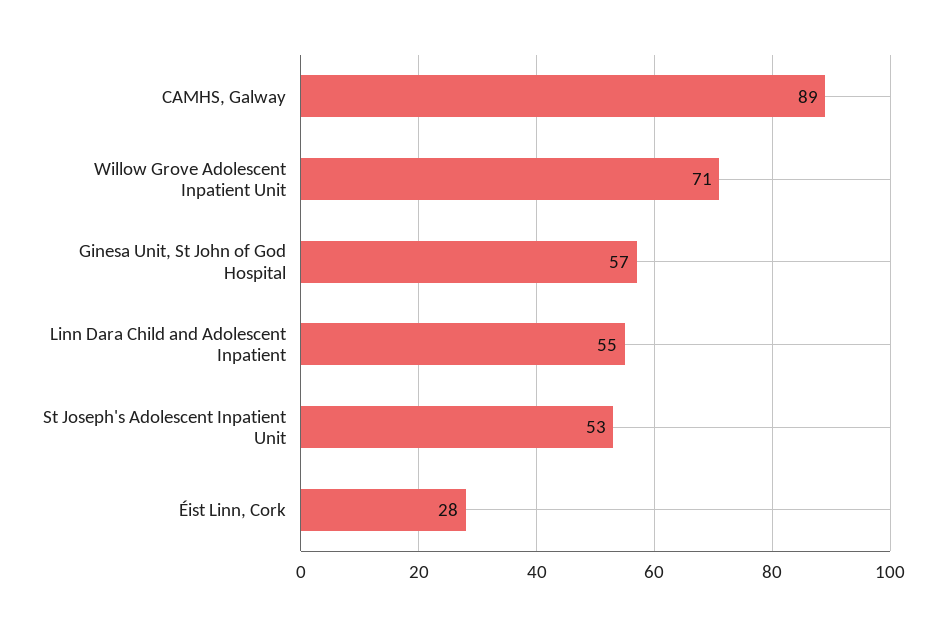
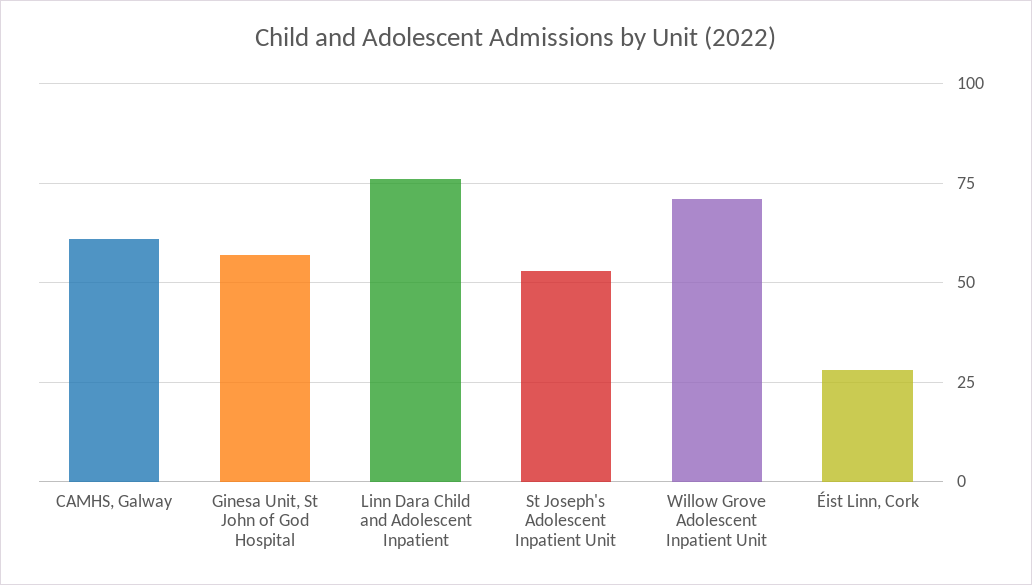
  {
-   "CAMHS, Galway": 89,
+   "CAMHS, Galway": 60,
    "Willow Grove Adolescent Inpatient Unit": 71,
    "Ginesa Unit, St John of God Hospital": 57,
-   "Linn Dara Child and Adolescent Inpatient": 55,
+   "Linn Dara Child and Adolescent Inpatient": 75,
    "St Joseph's Adolescent Inpatient Unit": 53,
    "Éist Linn, Cork": 28
  }

